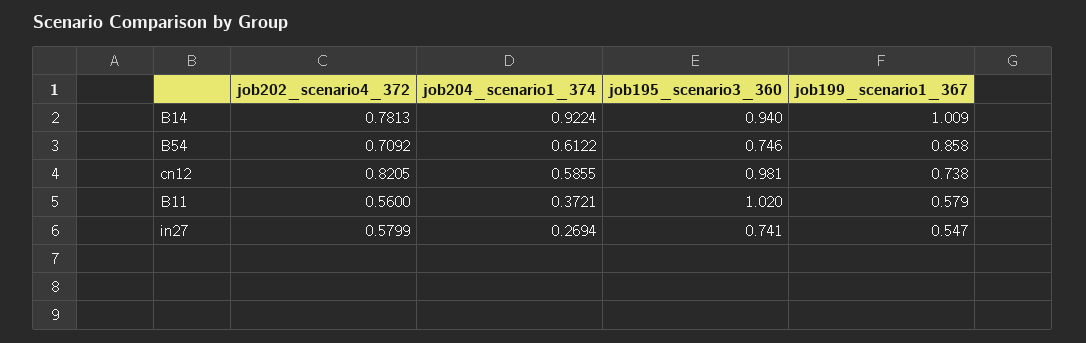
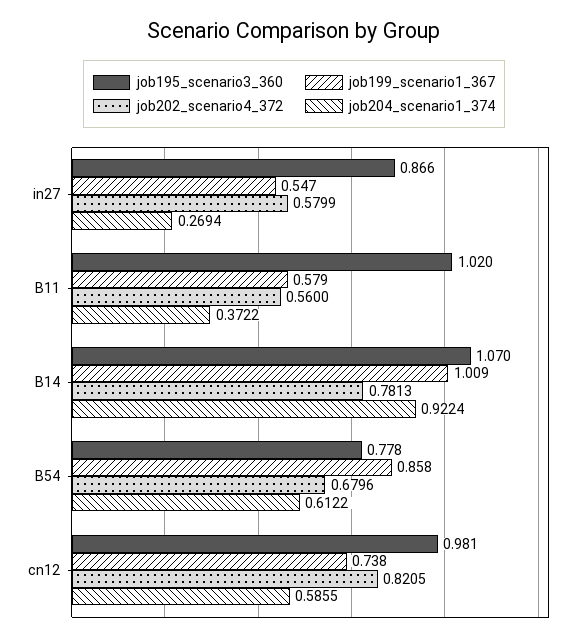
  {
    "job202_scenario4_372": {
      "B14": 0.7813,
-     "B54": 0.7092,
+     "B54": 0.6796,
      "cn12": 0.8205,
      "B11": 0.56,
      "in27": 0.5799
    },
    "job204_scenario1_374": {
      "B14": 0.9224,
      "B54": 0.6122,
      "cn12": 0.5855,
-     "B11": 0.3721,
+     "B11": 0.3722,
      "in27": 0.2694
    },
    "job195_scenario3_360": {
-     "B14": 0.94,
+     "B14": 1.07,
-     "B54": 0.746,
+     "B54": 0.778,
      "cn12": 0.981,
      "B11": 1.02,
-     "in27": 0.741
+     "in27": 0.866
    },
    "job199_scenario1_367": {
      "B14": 1.009,
      "B54": 0.858,
      "cn12": 0.738,
      "B11": 0.579,
      "in27": 0.547
    }
  }

